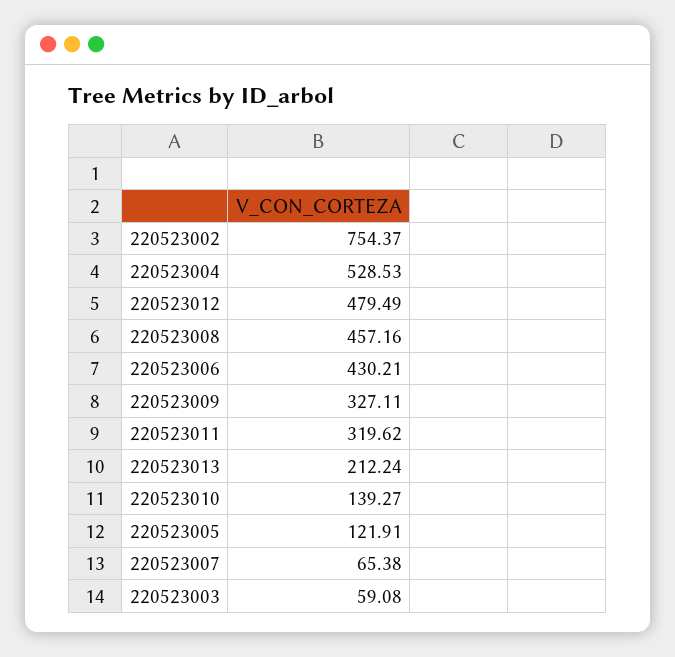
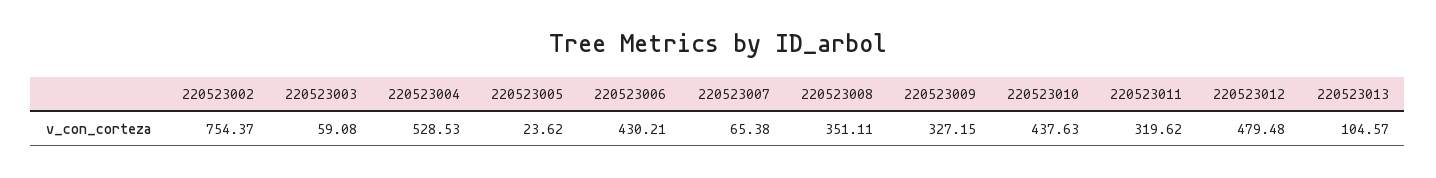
  {
    "220523002": 754.37,
    "220523004": 528.53,
-   "220523012": 479.49,
+   "220523012": 479.48,
-   "220523008": 457.16,
+   "220523008": 351.11,
    "220523006": 430.21,
-   "220523009": 327.11,
+   "220523009": 327.15,
    "220523011": 319.62,
-   "220523013": 212.24,
+   "220523013": 104.57,
-   "220523010": 139.27,
+   "220523010": 437.63,
-   "220523005": 121.91,
+   "220523005": 23.62,
    "220523007": 65.38,
    "220523003": 59.08
  }

